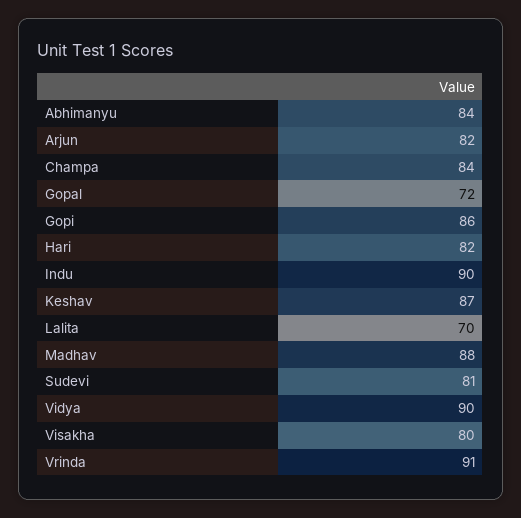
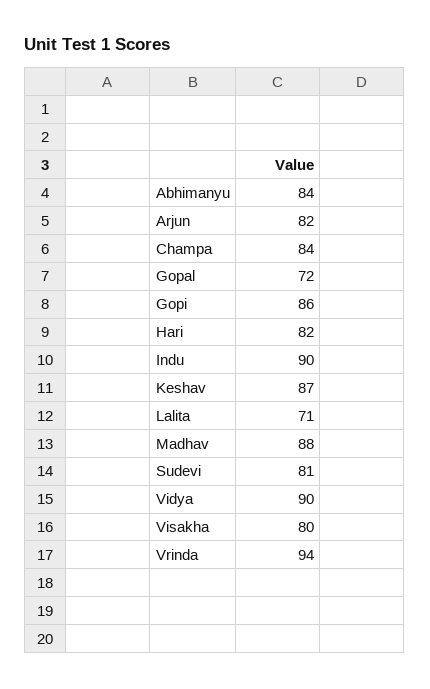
  {
    "Abhimanyu": 84,
    "Arjun": 82,
    "Champa": 84,
    "Gopal": 72,
    "Gopi": 86,
    "Hari": 82,
    "Indu": 90,
    "Keshav": 87,
-   "Lalita": 70,
+   "Lalita": 71,
    "Madhav": 88,
    "Sudevi": 81,
    "Vidya": 90,
    "Visakha": 80,
-   "Vrinda": 91
+   "Vrinda": 94
  }

